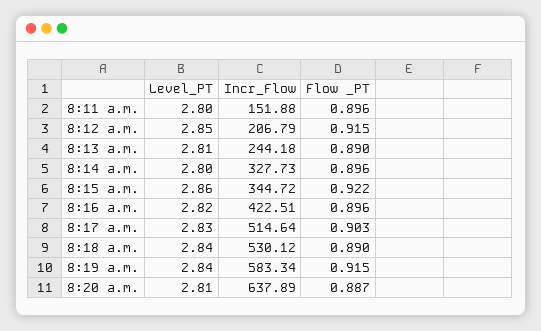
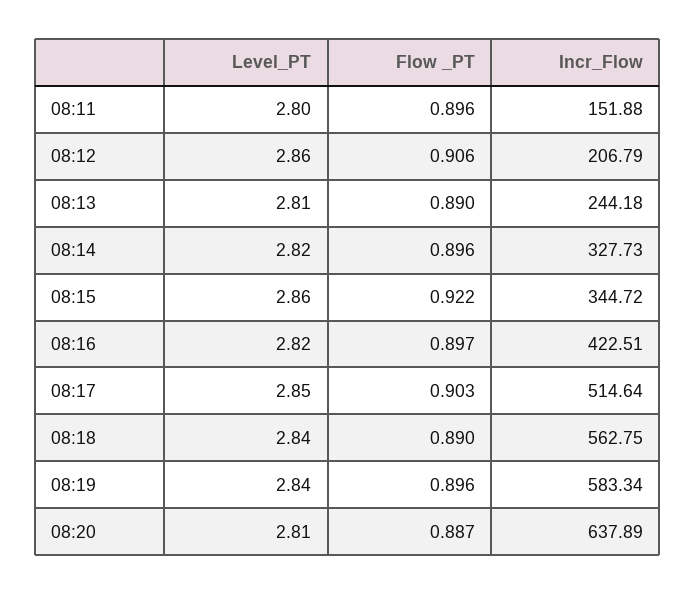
  {
    "Level_PT": {
      "8:11 a.m.": 2.8,
-     "8:12 a.m.": 2.85,
+     "8:12 a.m.": 2.86,
      "8:13 a.m.": 2.81,
-     "8:14 a.m.": 2.8,
+     "8:14 a.m.": 2.82,
      "8:15 a.m.": 2.86,
      "8:16 a.m.": 2.82,
-     "8:17 a.m.": 2.83,
+     "8:17 a.m.": 2.85,
      "8:18 a.m.": 2.84,
      "8:19 a.m.": 2.84,
      "8:20 a.m.": 2.81
    },
    "Incr_Flow": {
      "8:11 a.m.": 151.88,
      "8:12 a.m.": 206.79,
      "8:13 a.m.": 244.18,
      "8:14 a.m.": 327.73,
      "8:15 a.m.": 344.72,
      "8:16 a.m.": 422.51,
      "8:17 a.m.": 514.64,
-     "8:18 a.m.": 530.12,
+     "8:18 a.m.": 562.75,
      "8:19 a.m.": 583.34,
      "8:20 a.m.": 637.89
    },
    "Flow _PT": {
      "8:11 a.m.": 0.896,
-     "8:12 a.m.": 0.915,
+     "8:12 a.m.": 0.906,
      "8:13 a.m.": 0.89,
      "8:14 a.m.": 0.896,
      "8:15 a.m.": 0.922,
-     "8:16 a.m.": 0.896,
+     "8:16 a.m.": 0.897,
      "8:17 a.m.": 0.903,
      "8:18 a.m.": 0.89,
-     "8:19 a.m.": 0.915,
+     "8:19 a.m.": 0.896,
      "8:20 a.m.": 0.887
    }
  }

